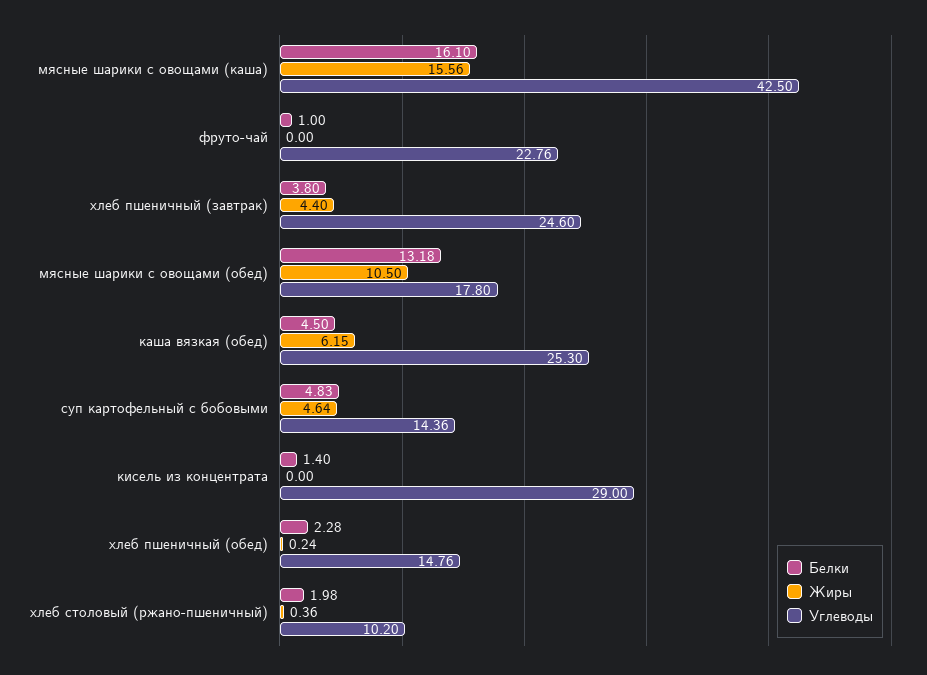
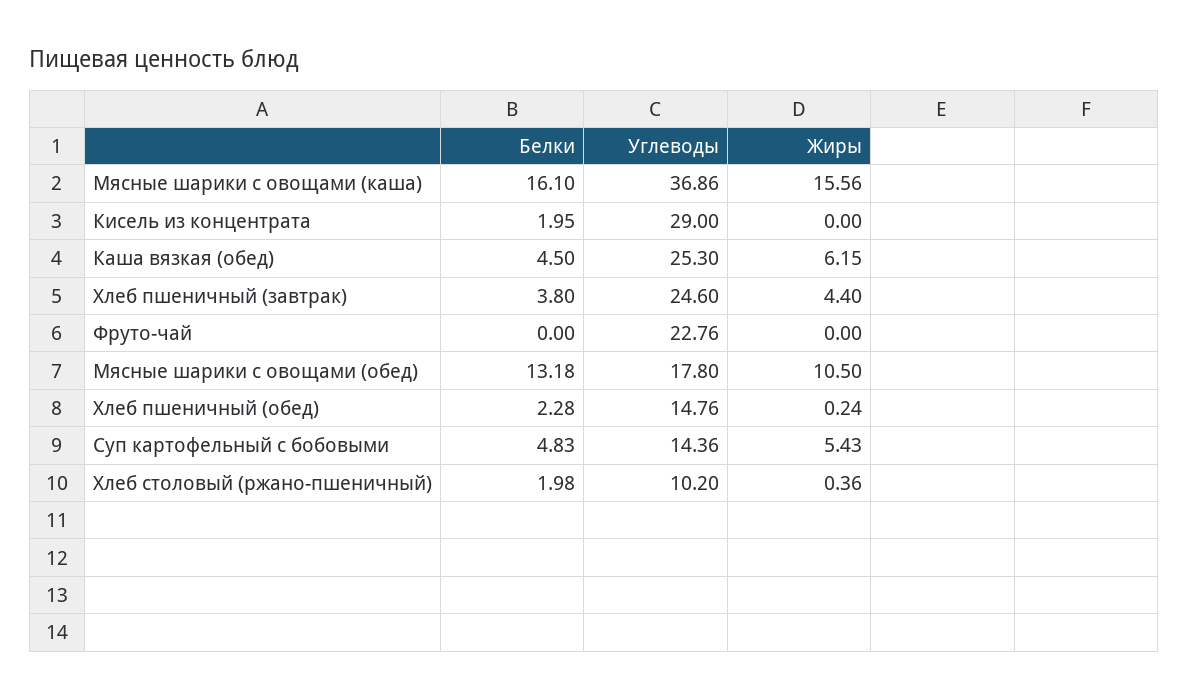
  {
    "Белки": {
      "мясные шарики с овощами (каша)": 16.1,
-     "фруто-чай": 1,
+     "фруто-чай": 0,
      "хлеб пшеничный (завтрак)": 3.8,
      "мясные шарики с овощами (обед)": 13.18,
      "каша вязкая (обед)": 4.5,
      "суп картофельный с бобовыми": 4.83,
-     "кисель из концентрата": 1.4,
+     "кисель из концентрата": 1.95,
      "хлеб пшеничный (обед)": 2.28,
      "хлеб столовый (ржано-пшеничный)": 1.98
    },
    "Жиры": {
      "мясные шарики с овощами (каша)": 15.56,
      "фруто-чай": 0,
      "хлеб пшеничный (завтрак)": 4.4,
      "мясные шарики с овощами (обед)": 10.5,
      "каша вязкая (обед)": 6.15,
-     "суп картофельный с бобовыми": 4.64,
+     "суп картофельный с бобовыми": 5.43,
      "кисель из концентрата": 0,
      "хлеб пшеничный (обед)": 0.24,
      "хлеб столовый (ржано-пшеничный)": 0.36
    },
    "Углеводы": {
-     "мясные шарики с овощами (каша)": 42.5,
+     "мясные шарики с овощами (каша)": 36.86,
      "фруто-чай": 22.76,
      "хлеб пшеничный (завтрак)": 24.6,
      "мясные шарики с овощами (обед)": 17.8,
      "каша вязкая (обед)": 25.3,
      "суп картофельный с бобовыми": 14.36,
      "кисель из концентрата": 29,
      "хлеб пшеничный (обед)": 14.76,
      "хлеб столовый (ржано-пшеничный)": 10.2
    }
  }

